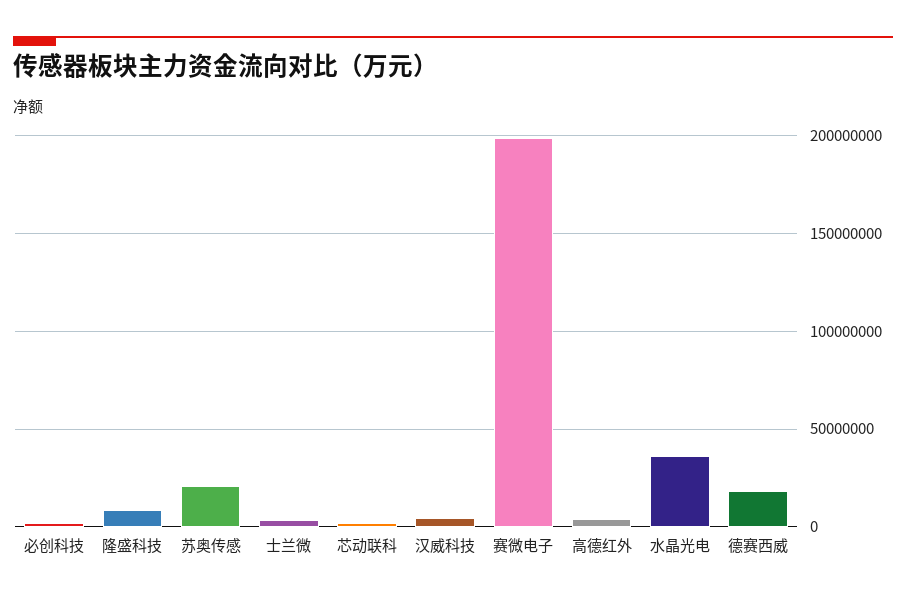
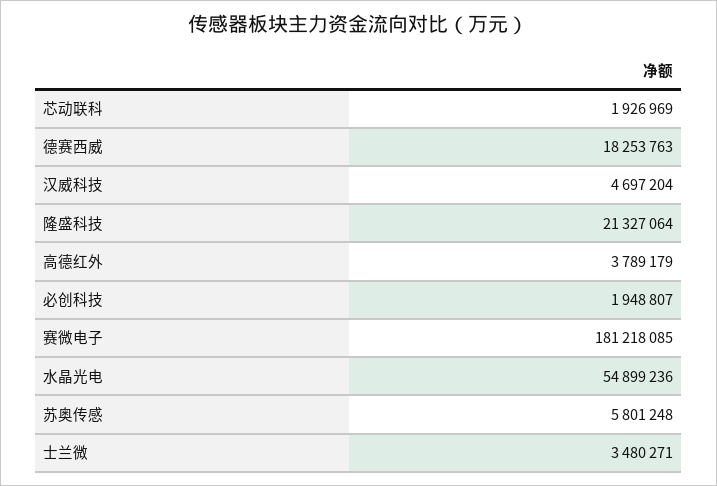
  {
    "必创科技": 1948807,
-   "隆盛科技": 10000000,
+   "隆盛科技": 21327064,
-   "苏奥传感": 20000000,
+   "苏奥传感": 5801248,
    "士兰微": 3480271,
    "芯动联科": 1926969,
    "汉威科技": 4697204,
-   "赛微电子": 200000000,
+   "赛微电子": 181218085,
    "高德红外": 3789179,
-   "水晶光电": 35000000,
+   "水晶光电": 54899236,
    "德赛西威": 18253763
  }

